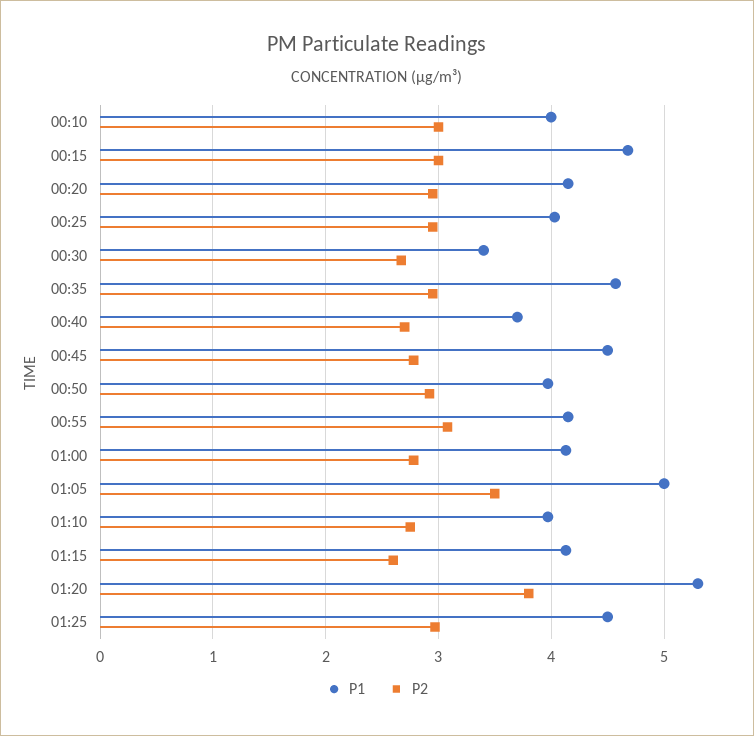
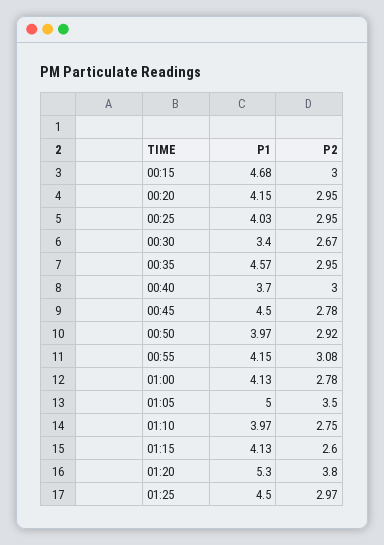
  {
    "P1": {
-     "00:10": 4,
      "00:15": 4.68,
      "00:20": 4.15,
      "00:25": 4.03,
      "00:30": 3.4,
      "00:35": 4.57,
      "00:40": 3.7,
      "00:45": 4.5,
      "00:50": 3.97,
      "00:55": 4.15,
      "01:00": 4.13,
      "01:05": 5,
      "01:10": 3.97,
      "01:15": 4.13,
      "01:20": 5.3,
      "01:25": 4.5
    },
    "P2": {
-     "00:10": 3,
      "00:15": 3,
      "00:20": 2.95,
      "00:25": 2.95,
      "00:30": 2.67,
      "00:35": 2.95,
-     "00:40": 2.7,
+     "00:40": 3,
      "00:45": 2.78,
      "00:50": 2.92,
      "00:55": 3.08,
      "01:00": 2.78,
      "01:05": 3.5,
      "01:10": 2.75,
      "01:15": 2.6,
      "01:20": 3.8,
      "01:25": 2.97
    }
  }

